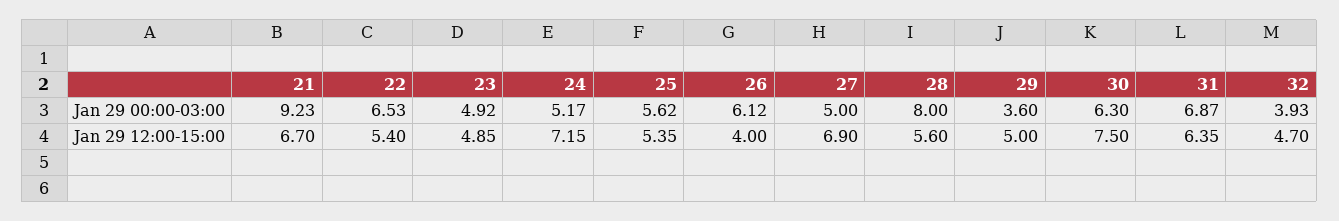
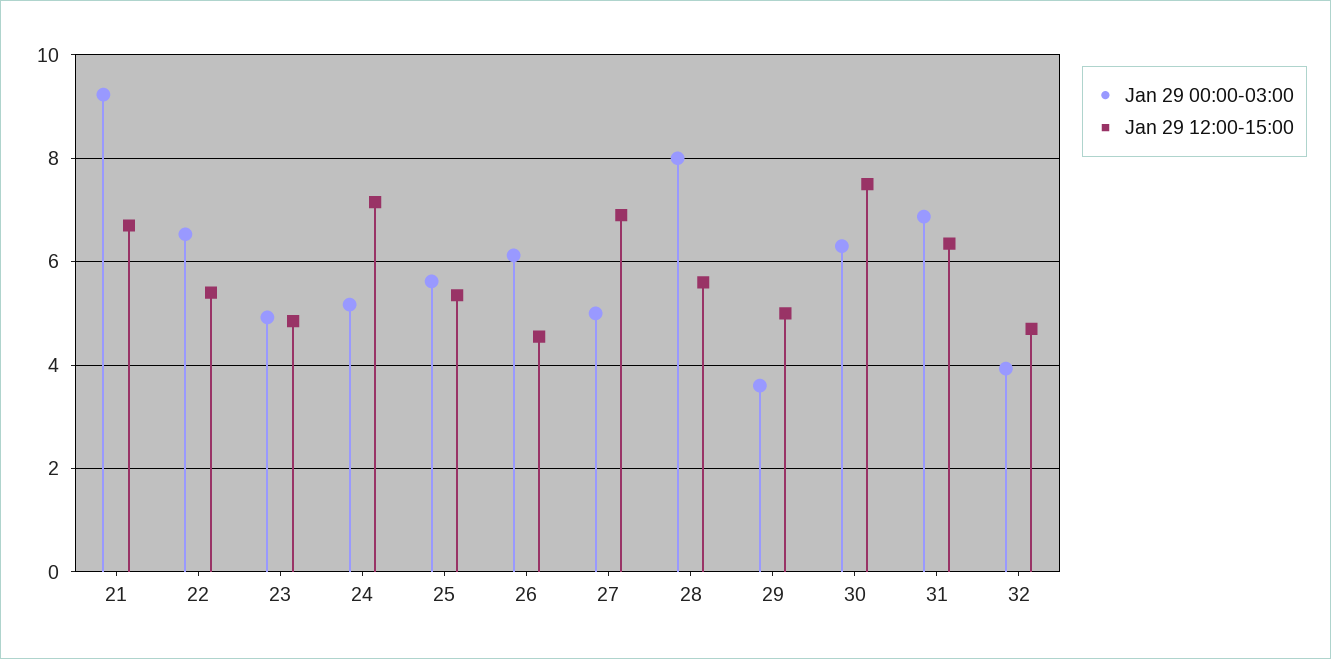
  {
    "Jan 29 00:00-03:00": {
      "21": 9.23,
      "22": 6.53,
      "23": 4.92,
      "24": 5.17,
      "25": 5.62,
      "26": 6.12,
      "27": 5,
      "28": 8,
      "29": 3.6,
      "30": 6.3,
      "31": 6.87,
      "32": 3.93
    },
    "Jan 29 12:00-15:00": {
      "21": 6.7,
      "22": 5.4,
      "23": 4.85,
      "24": 7.15,
      "25": 5.35,
-     "26": 4,
+     "26": 4.6,
      "27": 6.9,
      "28": 5.6,
      "29": 5,
      "30": 7.5,
      "31": 6.35,
      "32": 4.7
    }
  }

